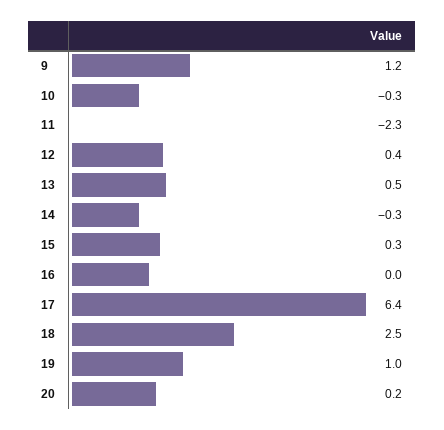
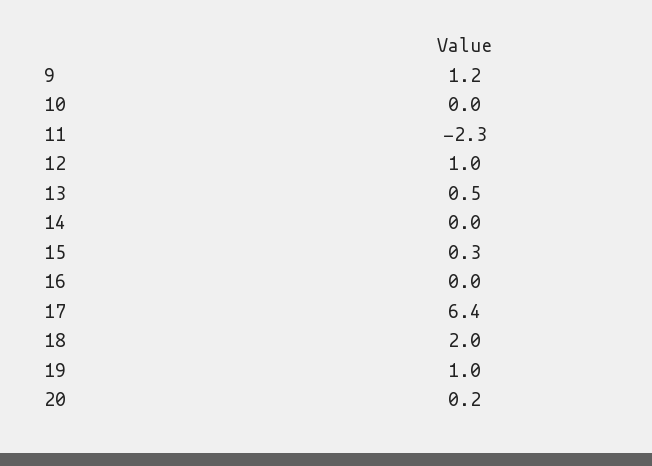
  {
    "9": 1.2,
-   "10": -0.3,
+   "10": 0,
    "11": -2.3,
-   "12": 0.4,
+   "12": 1,
    "13": 0.5,
-   "14": -0.3,
+   "14": 0,
    "15": 0.3,
    "16": 0,
    "17": 6.4,
-   "18": 2.5,
+   "18": 2,
    "19": 1,
    "20": 0.2
  }

